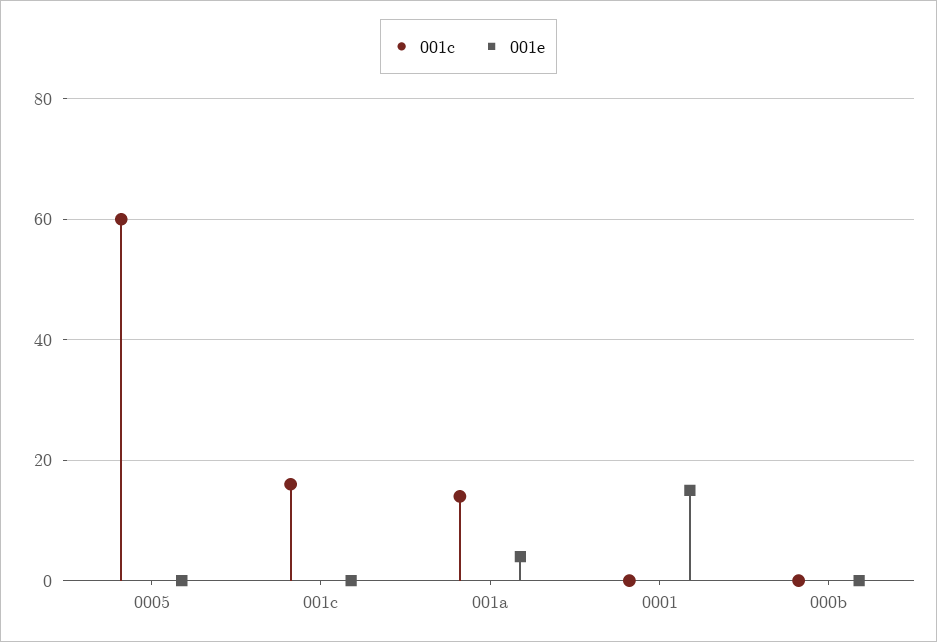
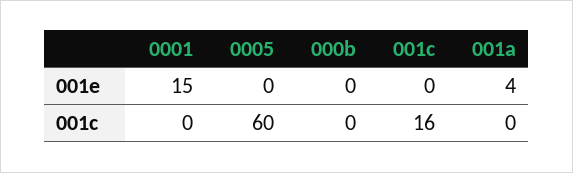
  {
    "001c": {
      "0005": 60,
      "001c": 16,
-     "001a": 15,
+     "001a": 0,
      "0001": 0,
      "000b": 0
    },
    "001e": {
      "0005": 0,
      "001c": 0,
      "001a": 4,
      "0001": 15,
      "000b": 0
    }
  }

